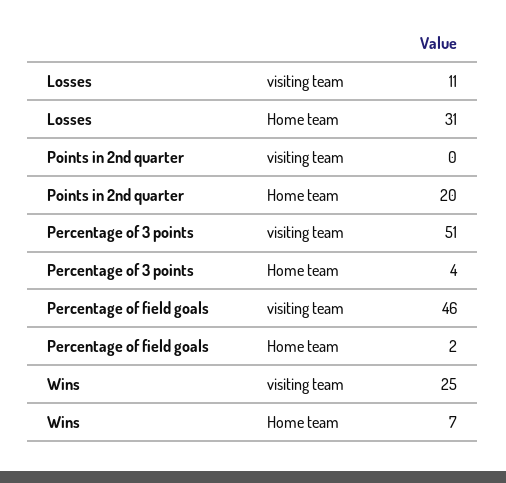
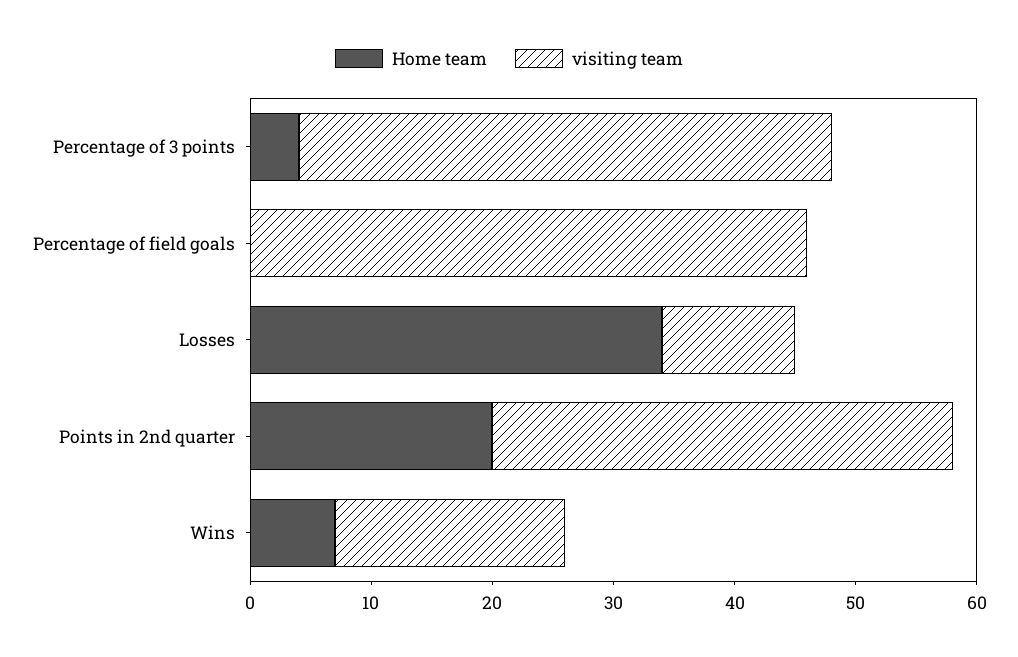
  {
    "visiting team": {
      "Losses": 11,
-     "Points in 2nd quarter": 0,
+     "Points in 2nd quarter": 38,
-     "Percentage of 3 points": 51,
+     "Percentage of 3 points": 44,
      "Percentage of field goals": 46,
-     "Wins": 25
+     "Wins": 19
    },
    "Home team": {
-     "Losses": 31,
+     "Losses": 34,
      "Points in 2nd quarter": 20,
      "Percentage of 3 points": 4,
-     "Percentage of field goals": 2,
+     "Percentage of field goals": 0,
      "Wins": 7
    }
  }

